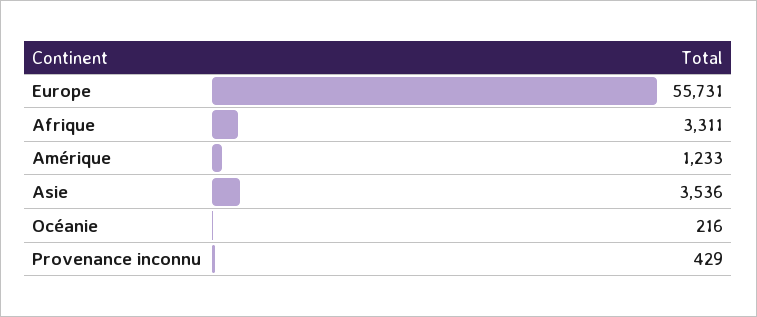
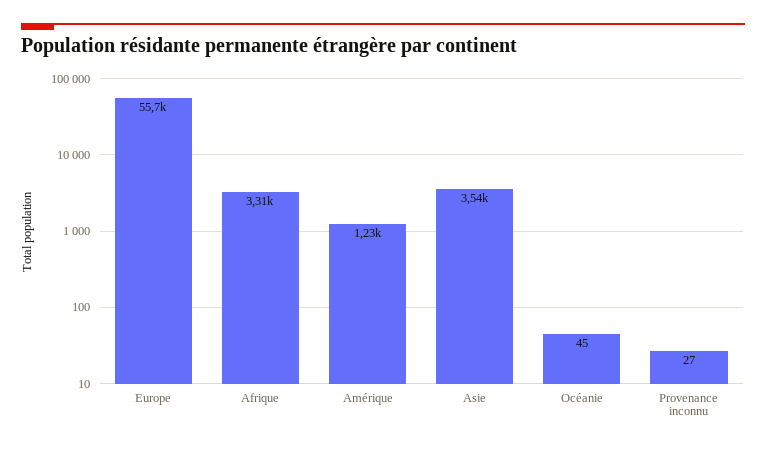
  {
    "Europe": 55731,
    "Afrique": 3311,
    "Amérique": 1233,
    "Asie": 3536,
-   "Océanie": 216,
+   "Océanie": 45,
-   "Provenance inconnu": 429
+   "Provenance inconnu": 27
  }

